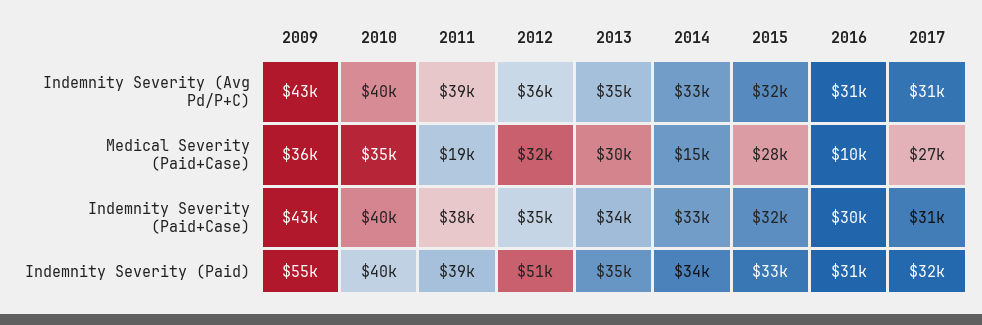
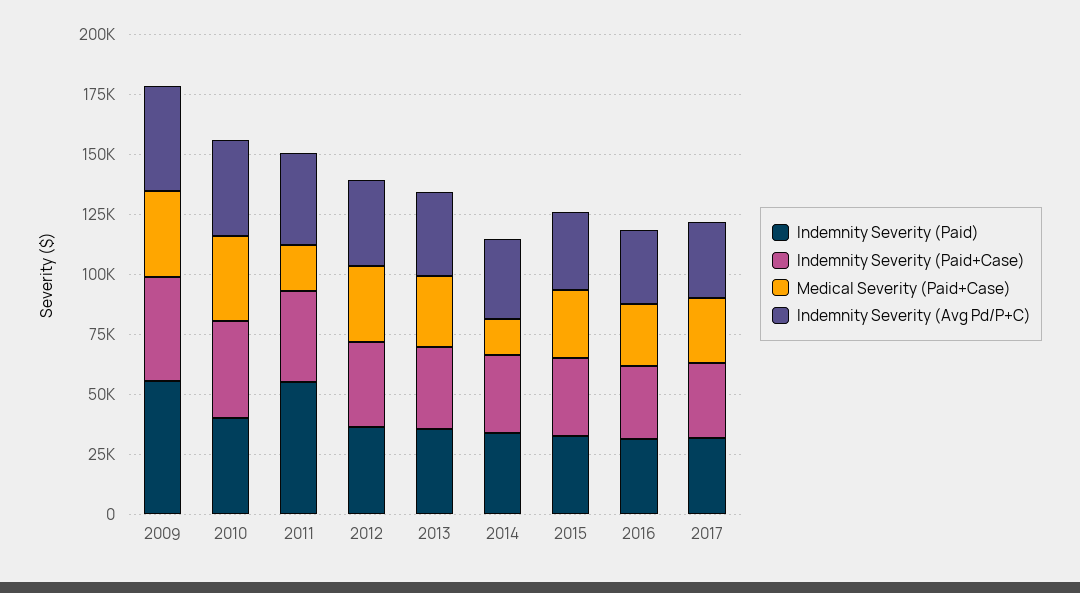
  {
    "Indemnity Severity (Avg Pd/P+C)": {
      "2009": 43000,
      "2010": 40000,
      "2011": 39000,
      "2012": 36000,
      "2013": 35000,
      "2014": 33000,
      "2015": 32000,
      "2016": 31000,
      "2017": 31000
    },
    "Medical Severity (Paid+Case)": {
      "2009": 36000,
      "2010": 35000,
      "2011": 19000,
      "2012": 32000,
      "2013": 30000,
      "2014": 15000,
      "2015": 28000,
-     "2016": 10000,
+     "2016": 25000,
      "2017": 27000
    },
    "Indemnity Severity (Paid+Case)": {
      "2009": 43000,
      "2010": 40000,
      "2011": 38000,
      "2012": 35000,
      "2013": 34000,
      "2014": 33000,
      "2015": 32000,
      "2016": 30000,
      "2017": 31000
    },
    "Indemnity Severity (Paid)": {
      "2009": 55000,
      "2010": 40000,
-     "2011": 39000,
+     "2011": 55000,
-     "2012": 51000,
+     "2012": 35000,
      "2013": 35000,
      "2014": 34000,
      "2015": 33000,
      "2016": 31000,
      "2017": 32000
    }
  }

